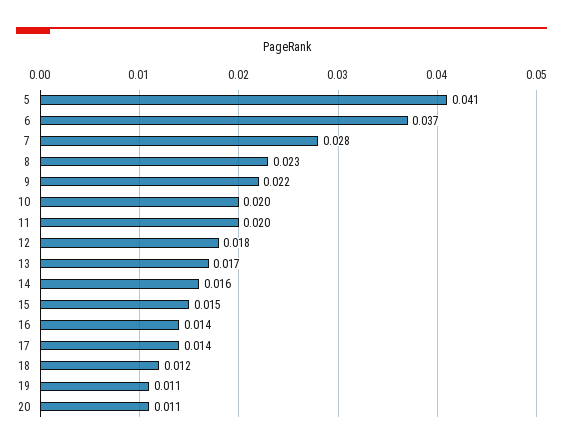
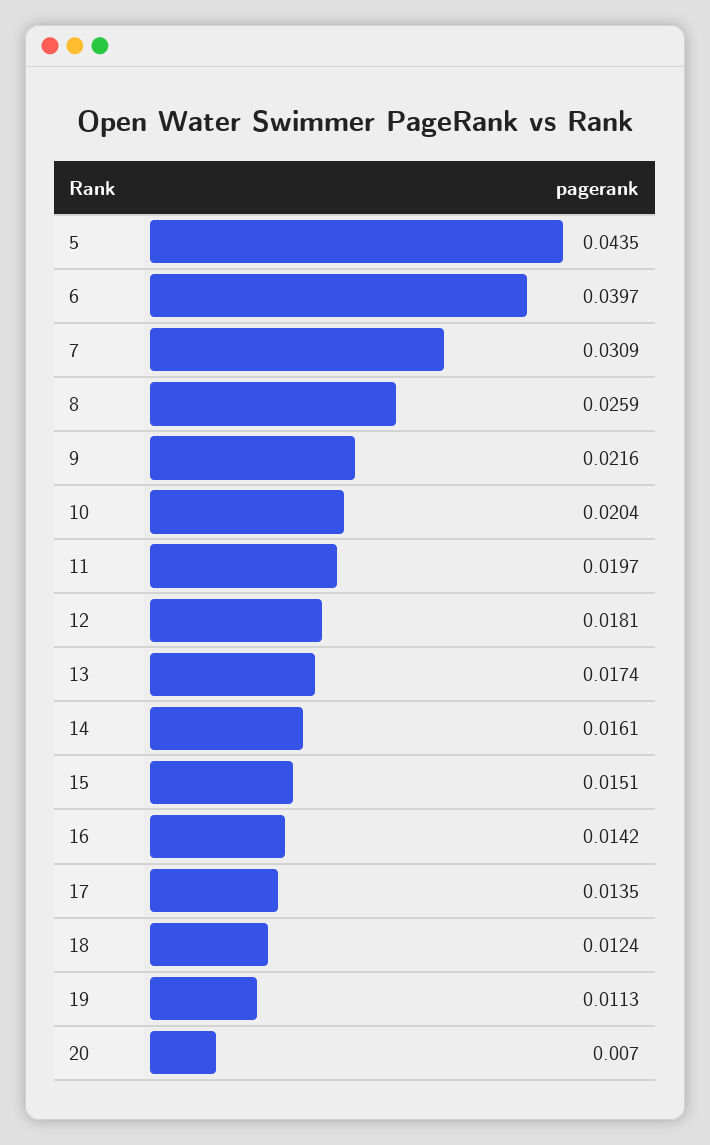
  {
-   "5": 0.041,
+   "5": 0.0435,
-   "6": 0.037,
+   "6": 0.0397,
-   "7": 0.028,
+   "7": 0.0309,
-   "8": 0.023,
+   "8": 0.0259,
    "9": 0.0216,
    "10": 0.0204,
    "11": 0.0197,
    "12": 0.0181,
    "13": 0.0174,
    "14": 0.0161,
    "15": 0.0151,
    "16": 0.0142,
    "17": 0.0135,
    "18": 0.0124,
    "19": 0.0113,
-   "20": 0.011
+   "20": 0.007
  }

